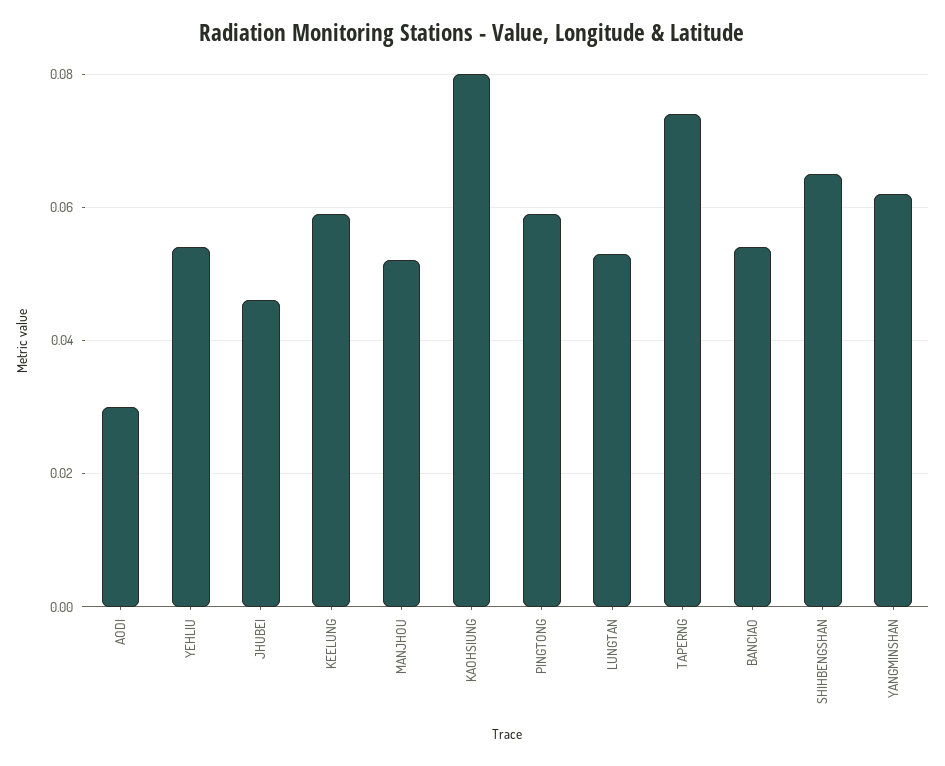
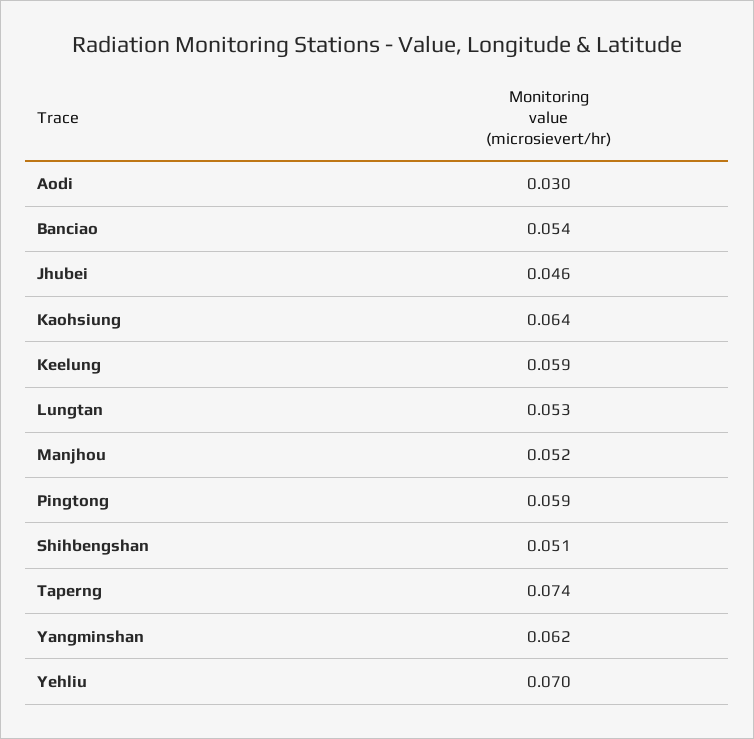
  {
    "AODI": 0.03,
-   "YEHLIU": 0.055,
+   "YEHLIU": 0.07,
    "JHUBEI": 0.046,
    "KEELUNG": 0.059,
    "MANJHOU": 0.052,
-   "KAOHSIUNG": 0.08,
+   "KAOHSIUNG": 0.064,
    "PINGTONG": 0.059,
    "LUNGTAN": 0.053,
    "TAPERNG": 0.074,
    "BANCIAO": 0.054,
-   "SHIHBENGSHAN": 0.065,
+   "SHIHBENGSHAN": 0.051,
    "YANGMINSHAN": 0.062
  }

